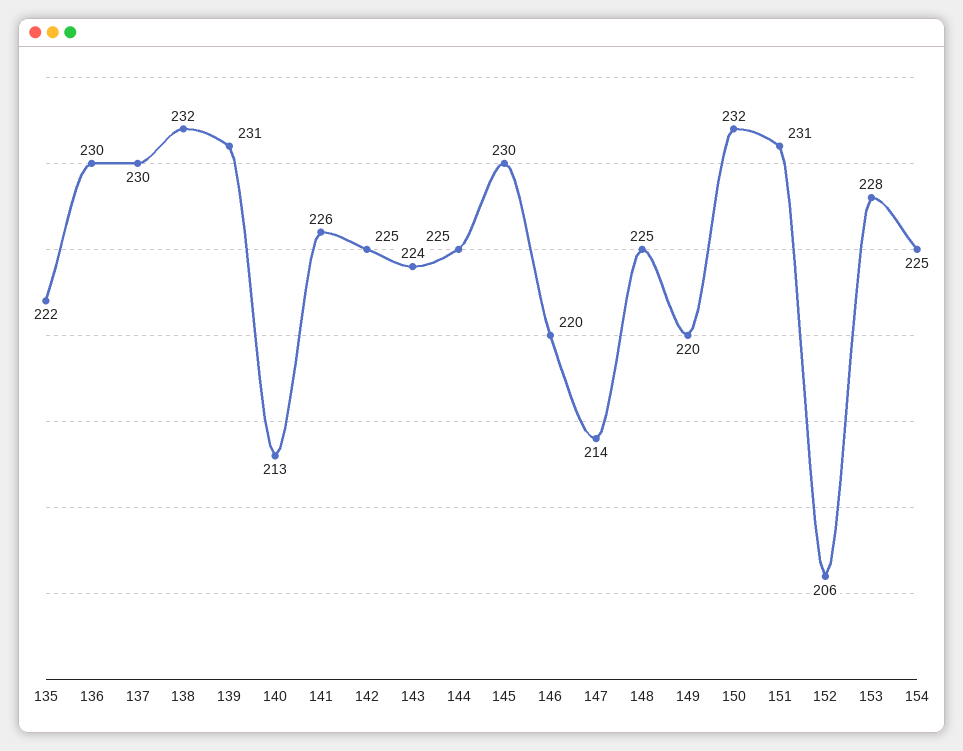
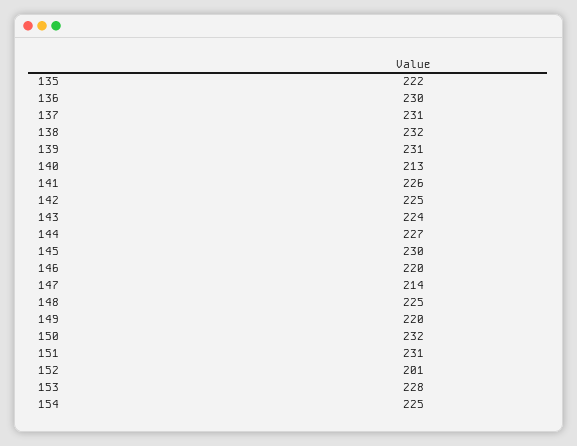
  {
    "135": 222,
    "136": 230,
-   "137": 230,
+   "137": 231,
    "138": 232,
    "139": 231,
    "140": 213,
    "141": 226,
    "142": 225,
    "143": 224,
-   "144": 225,
+   "144": 227,
    "145": 230,
    "146": 220,
    "147": 214,
    "148": 225,
    "149": 220,
    "150": 232,
    "151": 231,
-   "152": 206,
+   "152": 201,
    "153": 228,
    "154": 225
  }

